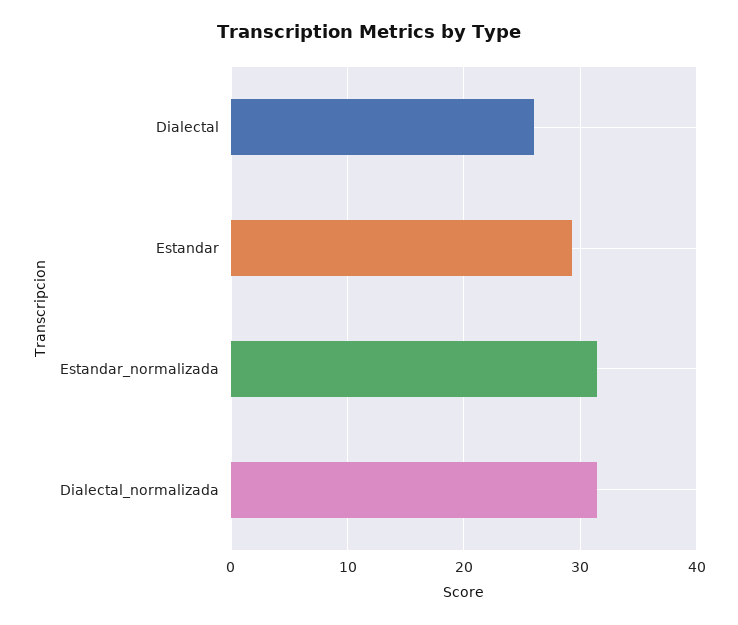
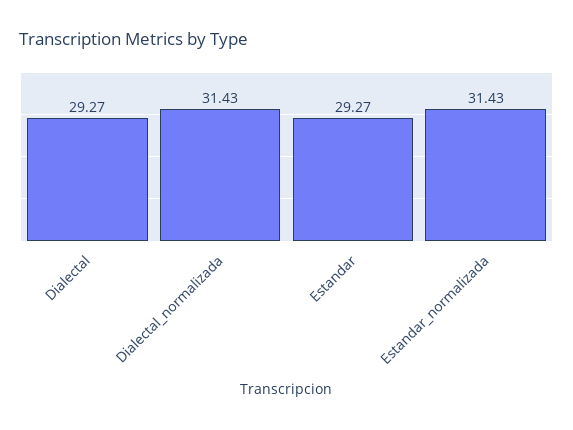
  {
-   "Dialectal": 26,
+   "Dialectal": 29.27,
    "Estandar": 29.27,
    "Estandar_normalizada": 31.43,
    "Dialectal_normalizada": 31.43
  }

